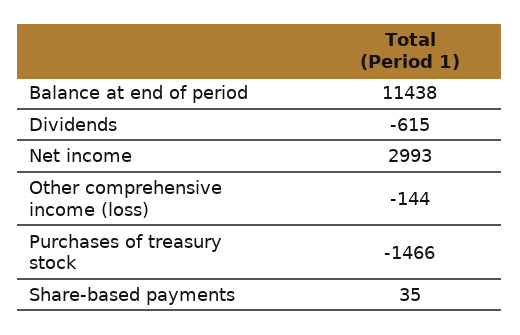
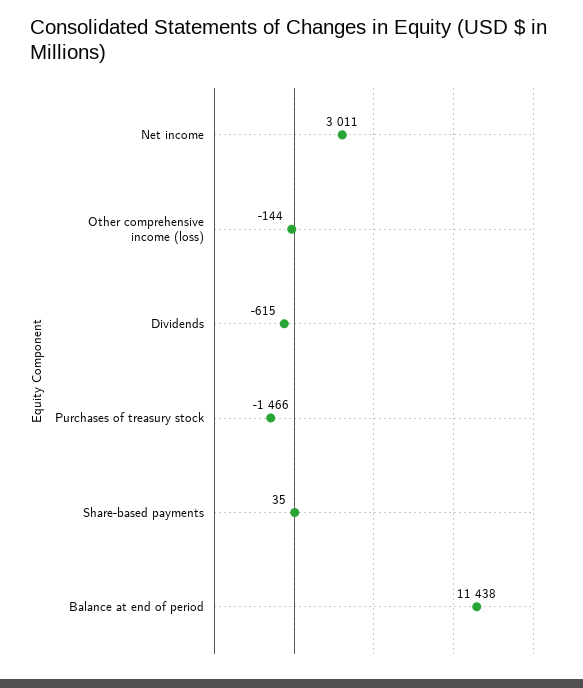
  {
    "Balance at end of period": 11438,
    "Dividends": -615,
-   "Net income": 2993,
+   "Net income": 3011,
    "Other comprehensive income (loss)": -144,
    "Purchases of treasury stock": -1466,
    "Share-based payments": 35
  }

